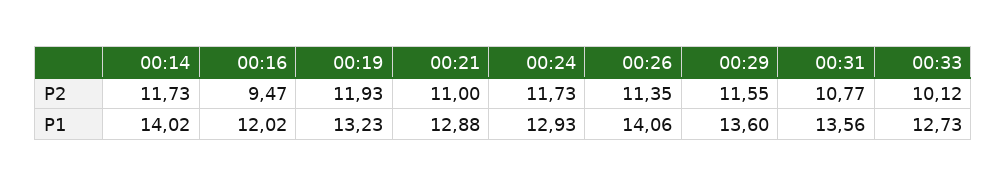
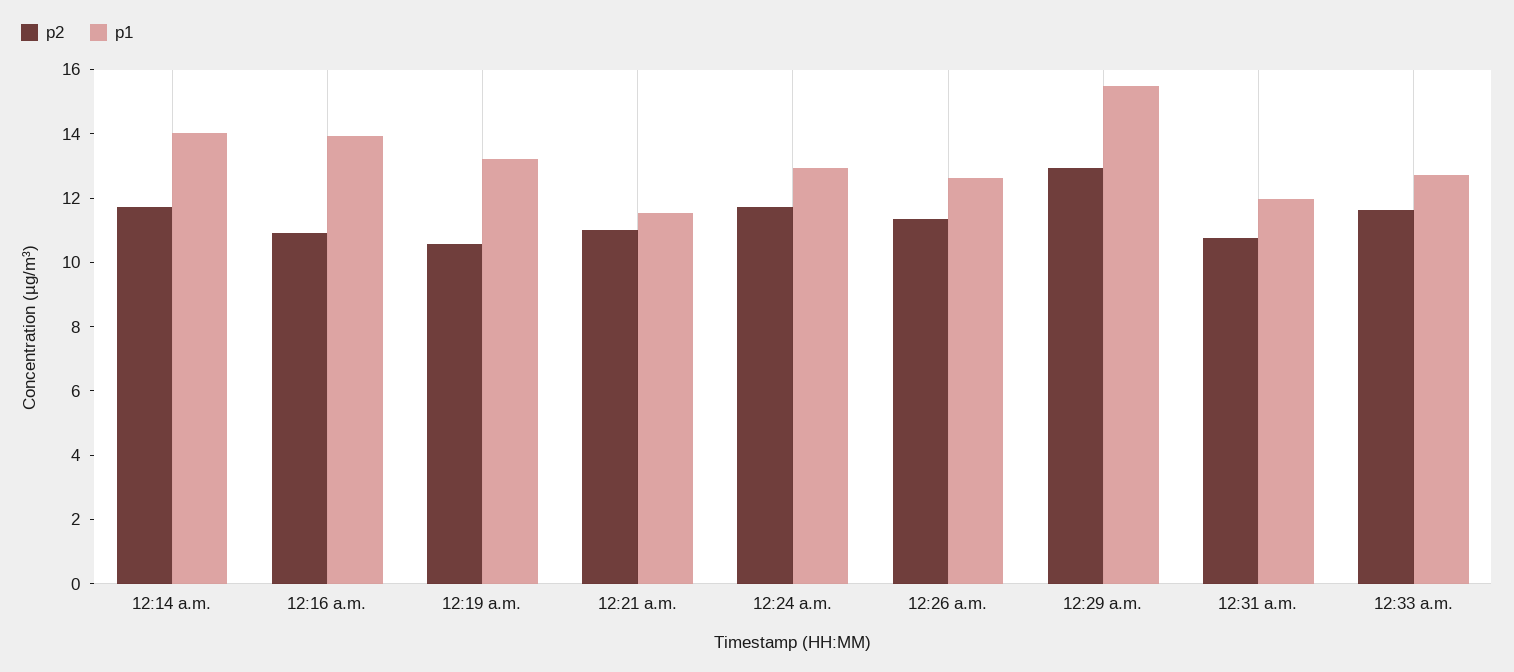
  {
    "P2": {
      "00:14": 11.73,
-     "00:16": 9.47,
+     "00:16": 11,
-     "00:19": 11.93,
+     "00:19": 10.5,
      "00:21": 11,
      "00:24": 11.73,
      "00:26": 11.35,
-     "00:29": 11.55,
+     "00:29": 13,
      "00:31": 10.77,
-     "00:33": 10.12
+     "00:33": 11.5
    },
    "P1": {
      "00:14": 14.02,
-     "00:16": 12.02,
+     "00:16": 14,
      "00:19": 13.23,
-     "00:21": 12.88,
+     "00:21": 11.5,
      "00:24": 12.93,
-     "00:26": 14.06,
+     "00:26": 12.5,
-     "00:29": 13.6,
+     "00:29": 15.5,
-     "00:31": 13.56,
+     "00:31": 12,
      "00:33": 12.73
    }
  }

